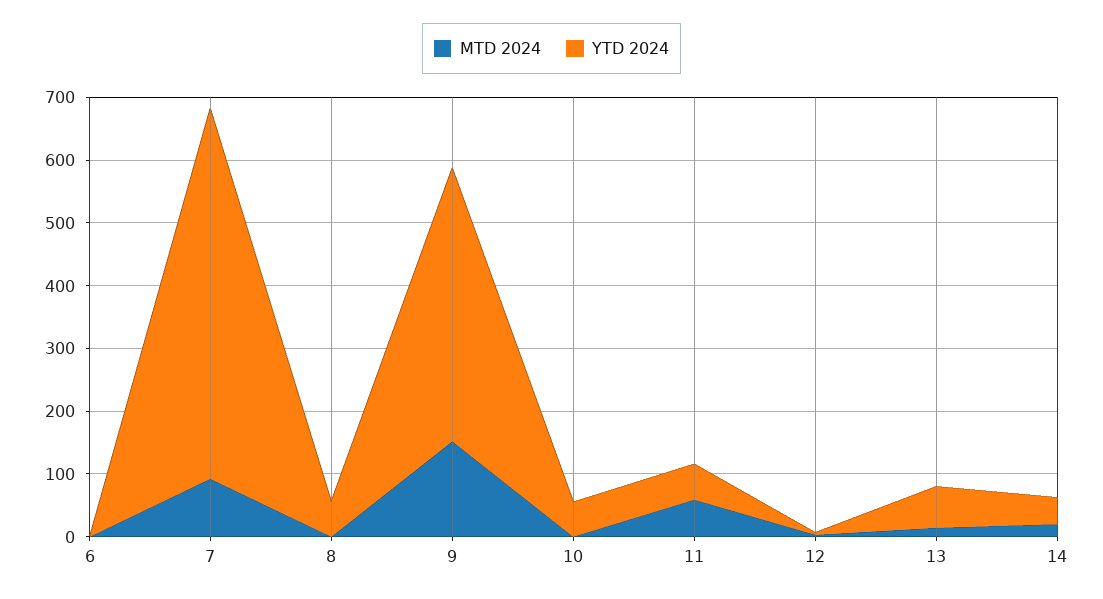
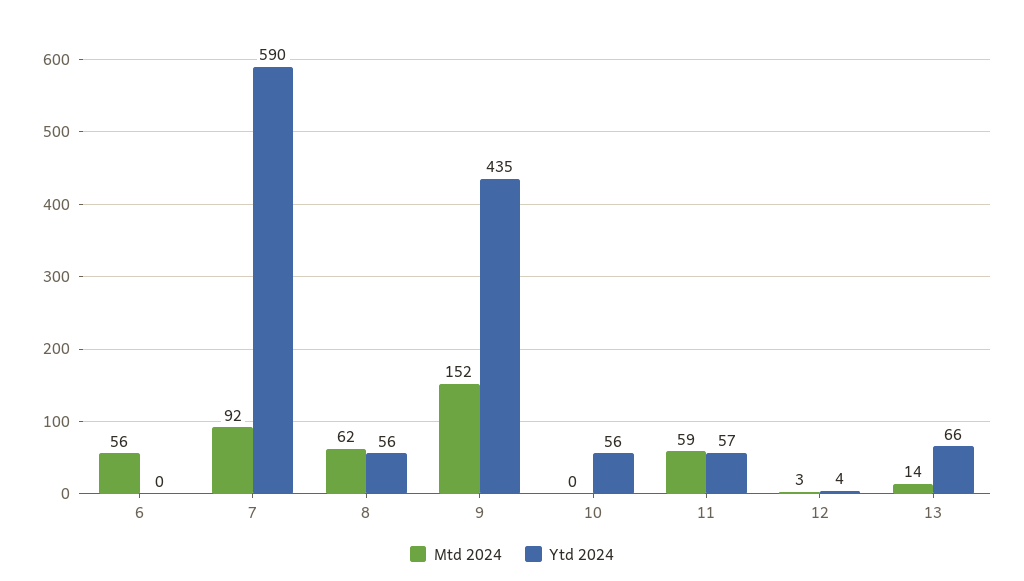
  {
    "MTD 2024": {
-     "6": 0,
+     "6": 56,
      "7": 92,
-     "8": 0,
+     "8": 62,
      "9": 152,
      "10": 0,
      "11": 59,
      "12": 3,
-     "13": 14,
+     "13": 14
-     "14": 20
    },
    "YTD 2024": {
      "6": 0,
      "7": 590,
      "8": 56,
      "9": 435,
      "10": 56,
      "11": 57,
      "12": 4,
-     "13": 66,
+     "13": 66
-     "14": 40
    }
  }

